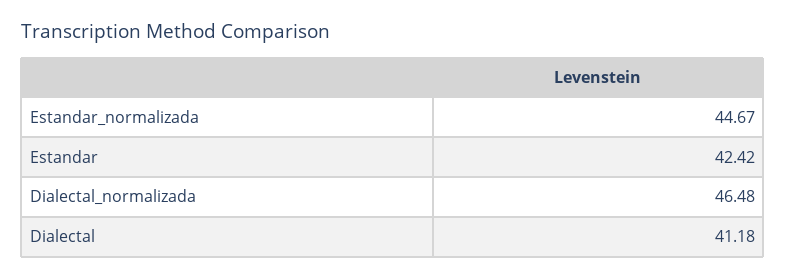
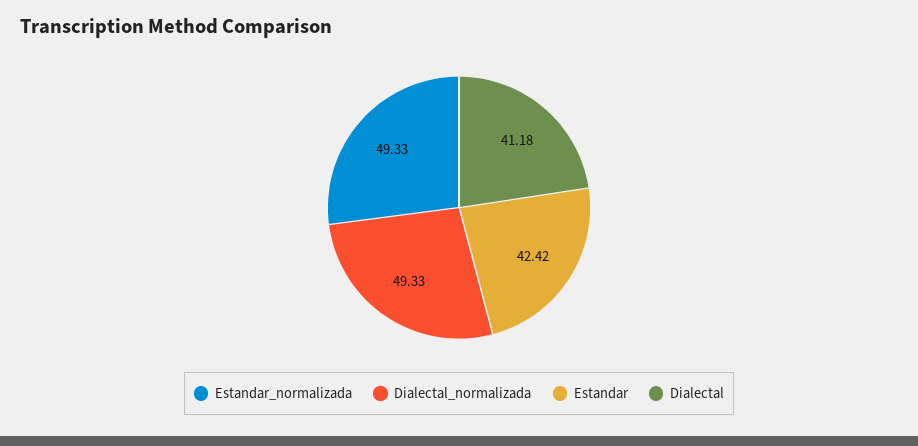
  {
-   "Estandar_normalizada": 44.67,
+   "Estandar_normalizada": 49.33,
    "Estandar": 42.42,
-   "Dialectal_normalizada": 46.48,
+   "Dialectal_normalizada": 49.33,
    "Dialectal": 41.18
  }

